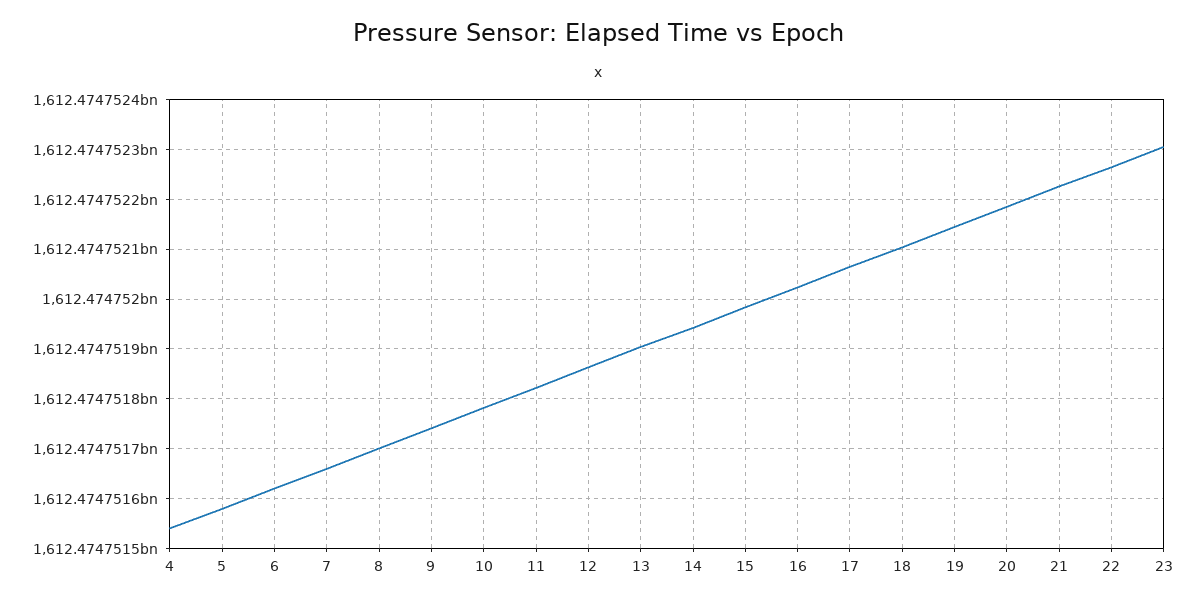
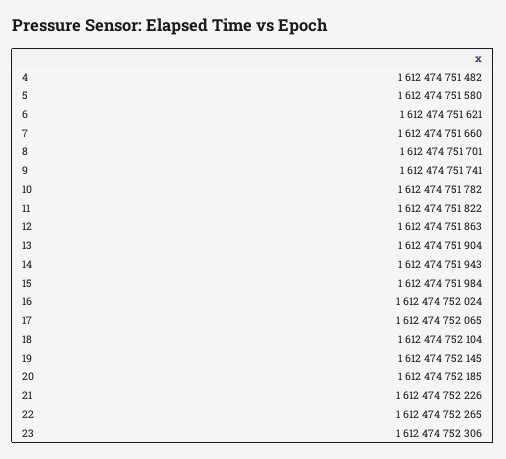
  {
-   "4": 1612474751540,
+   "4": 1612474751482,
    "5": 1612474751580,
    "6": 1612474751621,
    "7": 1612474751660,
    "8": 1612474751701,
    "9": 1612474751741,
    "10": 1612474751782,
    "11": 1612474751822,
    "12": 1612474751863,
    "13": 1612474751904,
    "14": 1612474751943,
    "15": 1612474751984,
    "16": 1612474752024,
    "17": 1612474752065,
    "18": 1612474752104,
    "19": 1612474752145,
    "20": 1612474752185,
    "21": 1612474752226,
    "22": 1612474752265,
    "23": 1612474752306
  }

